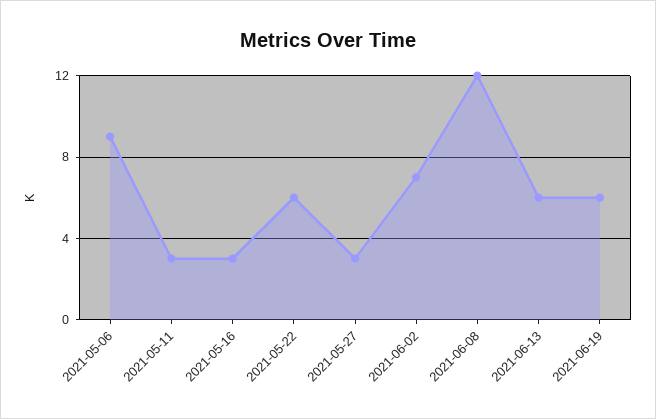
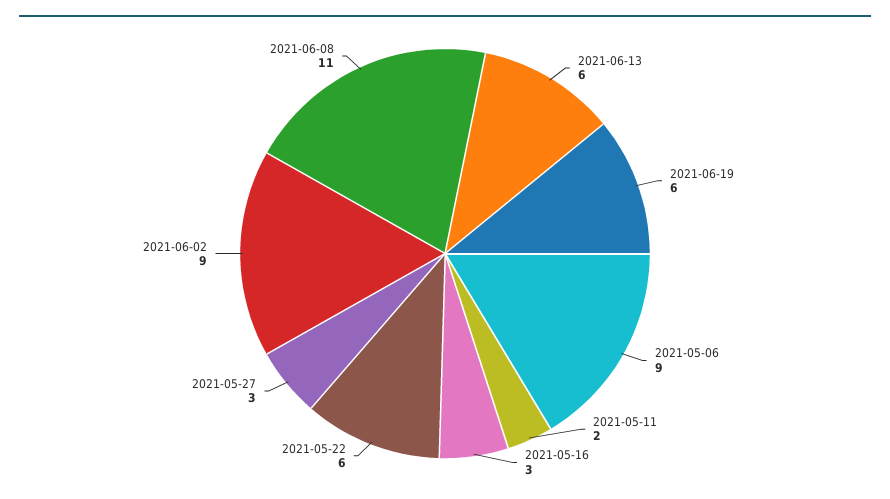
  {
    "2021-05-06": 9,
-   "2021-05-11": 3,
+   "2021-05-11": 2,
    "2021-05-16": 3,
    "2021-05-22": 6,
    "2021-05-27": 3,
-   "2021-06-02": 7,
+   "2021-06-02": 9,
-   "2021-06-08": 12,
+   "2021-06-08": 11,
    "2021-06-13": 6,
    "2021-06-19": 6
  }

